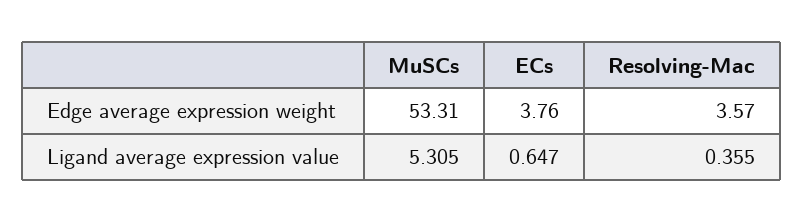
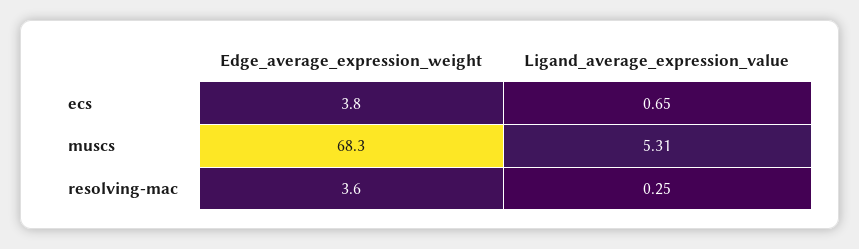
  {
    "MuSCs": {
-     "Edge average expression weight": 53.31,
+     "Edge average expression weight": 68.3,
      "Ligand average expression value": 5.305
    },
    "ECs": {
      "Edge average expression weight": 3.76,
      "Ligand average expression value": 0.647
    },
    "Resolving-Mac": {
      "Edge average expression weight": 3.57,
-     "Ligand average expression value": 0.355
+     "Ligand average expression value": 0.25
    }
  }

